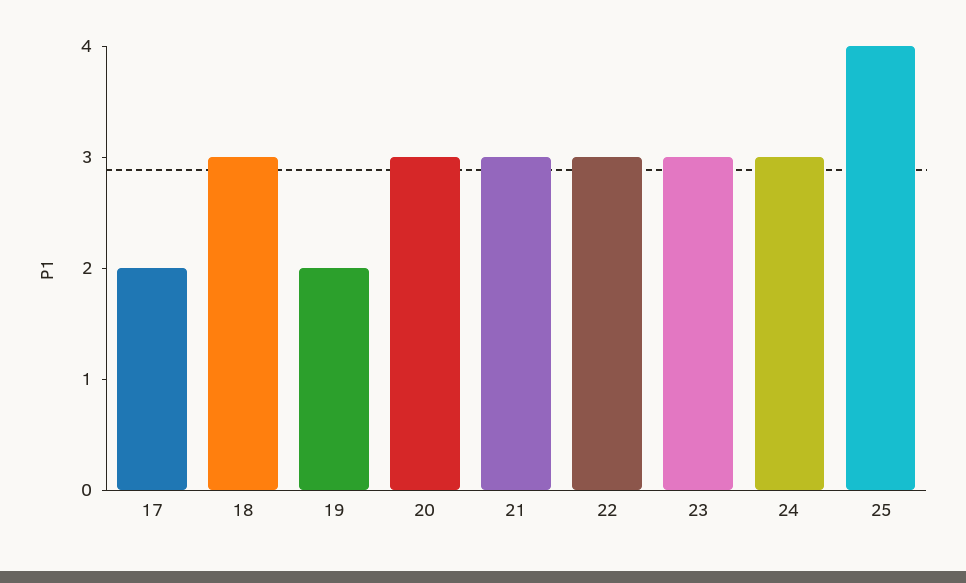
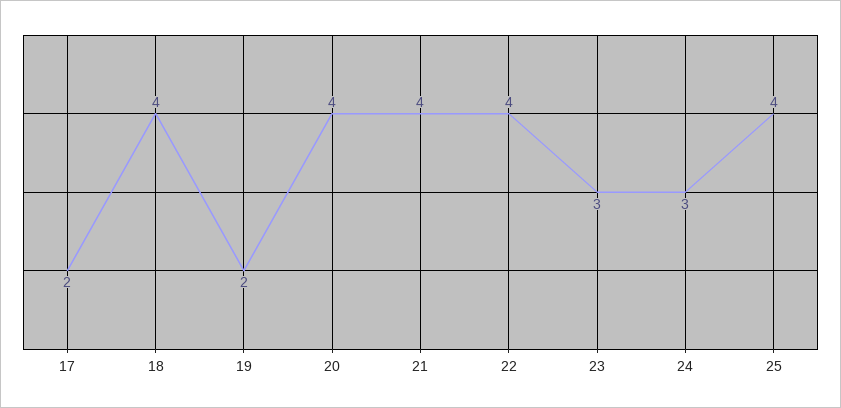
  {
    "17": 2,
-   "18": 3,
+   "18": 4,
    "19": 2,
-   "20": 3,
+   "20": 4,
-   "21": 3,
+   "21": 4,
-   "22": 3,
+   "22": 4,
    "23": 3,
    "24": 3,
    "25": 4
  }

